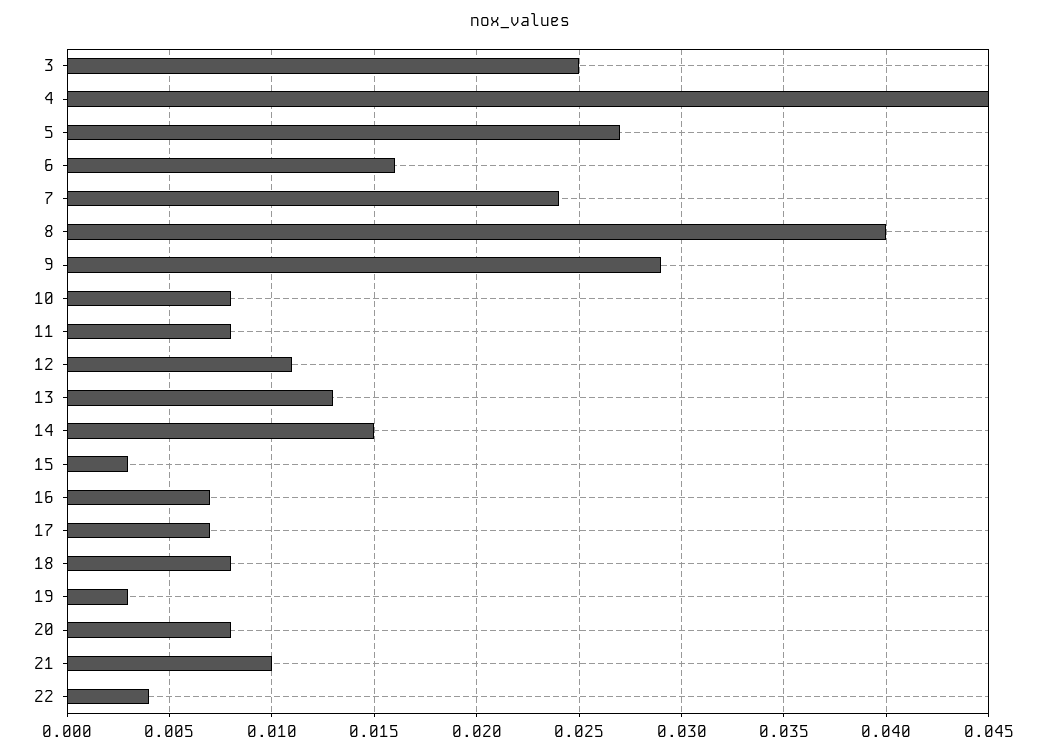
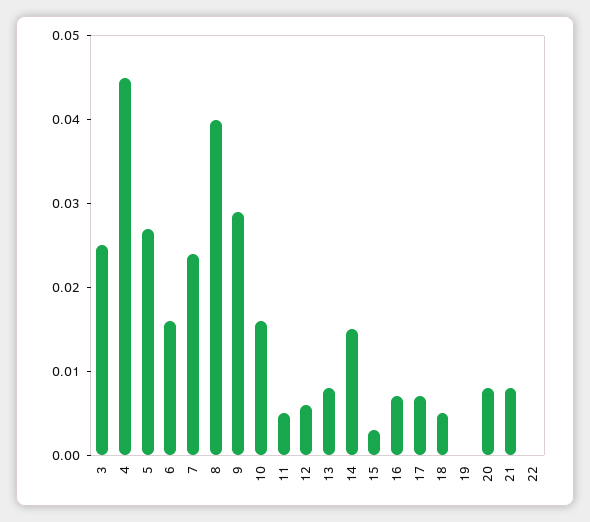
  {
    "3": 0.025,
    "4": 0.045,
    "5": 0.027,
    "6": 0.016,
    "7": 0.024,
    "8": 0.04,
    "9": 0.029,
-   "10": 0.008,
+   "10": 0.016,
-   "11": 0.008,
+   "11": 0.005,
-   "12": 0.011,
+   "12": 0.006,
-   "13": 0.013,
+   "13": 0.008,
    "14": 0.015,
    "15": 0.003,
    "16": 0.007,
    "17": 0.007,
-   "18": 0.008,
+   "18": 0.005,
-   "19": 0.003,
+   "19": 0,
    "20": 0.008,
-   "21": 0.01,
+   "21": 0.008,
-   "22": 0.004
+   "22": 0
  }

